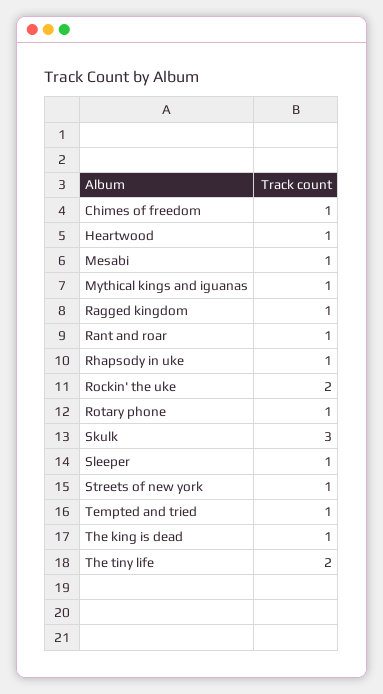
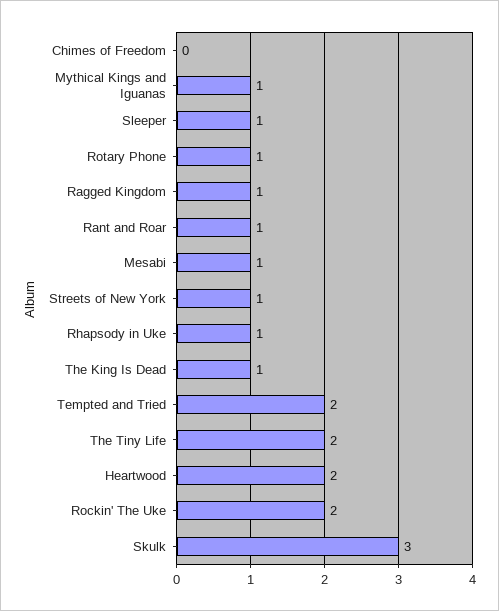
  {
-   "Chimes of freedom": 1,
+   "Chimes of freedom": 0,
-   "Heartwood": 1,
+   "Heartwood": 2,
    "Mesabi": 1,
    "Mythical kings and iguanas": 1,
    "Ragged kingdom": 1,
    "Rant and roar": 1,
    "Rhapsody in uke": 1,
    "Rockin' the uke": 2,
    "Rotary phone": 1,
    "Skulk": 3,
    "Sleeper": 1,
    "Streets of new york": 1,
-   "Tempted and tried": 1,
+   "Tempted and tried": 2,
    "The king is dead": 1,
    "The tiny life": 2
  }

